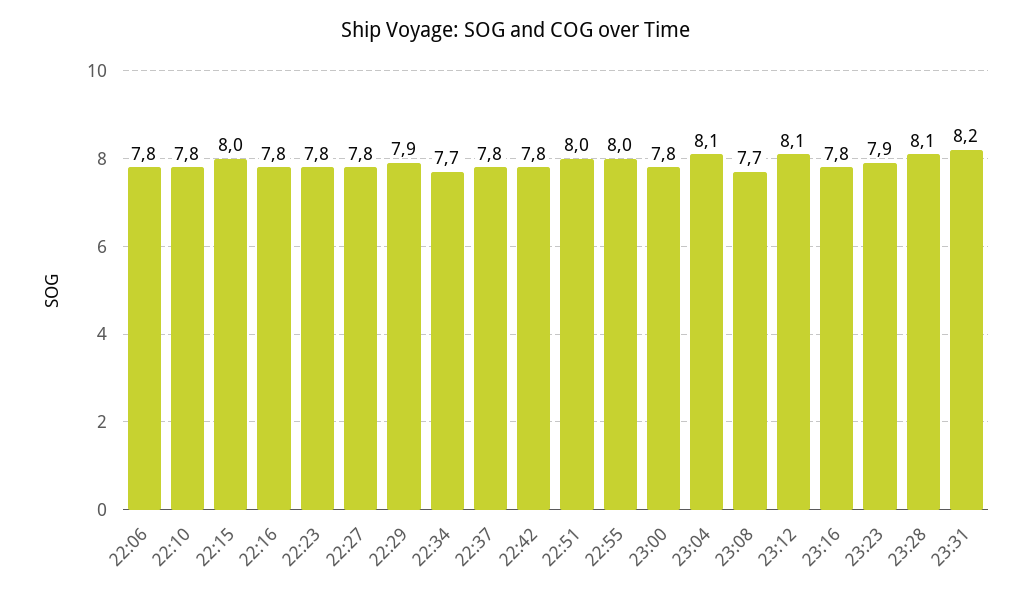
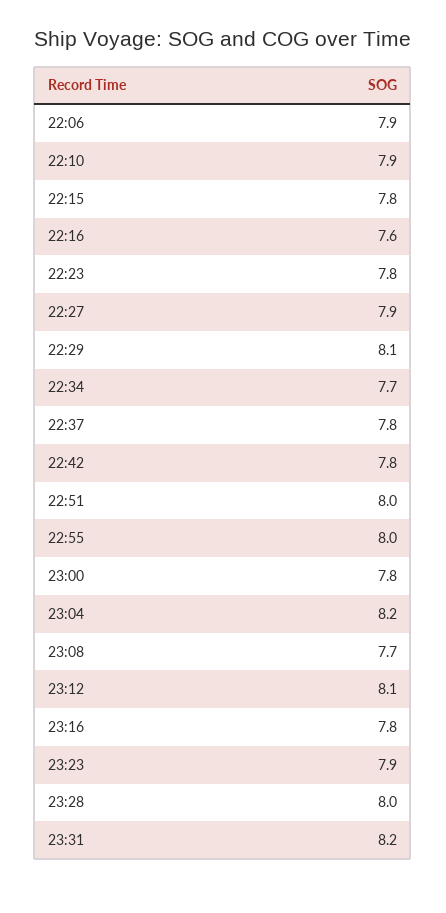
  {
-   "22:06": 7.8,
+   "22:06": 7.9,
-   "22:10": 7.8,
+   "22:10": 7.9,
-   "22:15": 8,
+   "22:15": 7.8,
-   "22:16": 7.8,
+   "22:16": 7.6,
    "22:23": 7.8,
-   "22:27": 7.8,
+   "22:27": 7.9,
-   "22:29": 7.9,
+   "22:29": 8.1,
    "22:34": 7.7,
    "22:37": 7.8,
    "22:42": 7.8,
    "22:51": 8,
    "22:55": 8,
    "23:00": 7.8,
-   "23:04": 8.1,
+   "23:04": 8.2,
    "23:08": 7.7,
    "23:12": 8.1,
    "23:16": 7.8,
    "23:23": 7.9,
-   "23:28": 8.1,
+   "23:28": 8,
    "23:31": 8.2
  }

